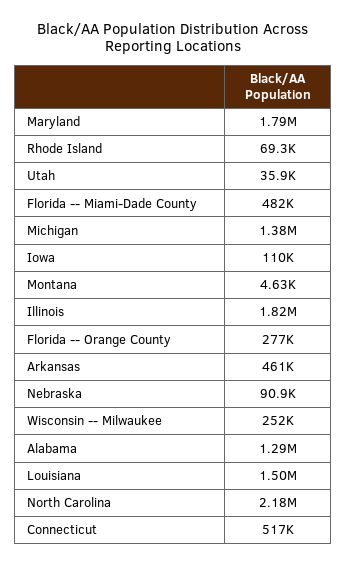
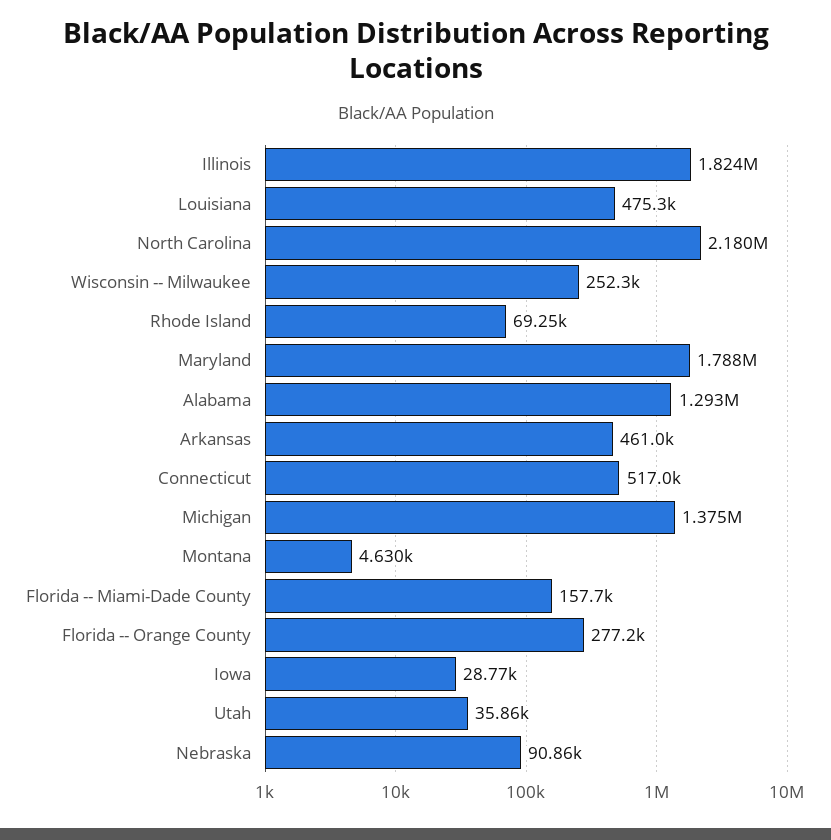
  {
    "Maryland": 1788000,
    "Rhode Island": 69250,
    "Utah": 35860,
-   "Florida -- Miami-Dade County": 482000,
+   "Florida -- Miami-Dade County": 157700,
    "Michigan": 1375000,
-   "Iowa": 110000,
+   "Iowa": 28770,
    "Montana": 4630,
    "Illinois": 1824000,
    "Florida -- Orange County": 277200,
    "Arkansas": 461000,
    "Nebraska": 90860,
    "Wisconsin -- Milwaukee": 252300,
    "Alabama": 1293000,
-   "Louisiana": 1500000,
+   "Louisiana": 475300,
    "North Carolina": 2180000,
    "Connecticut": 517000
  }

